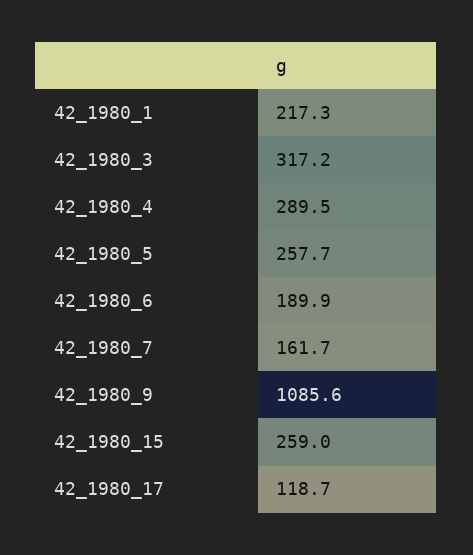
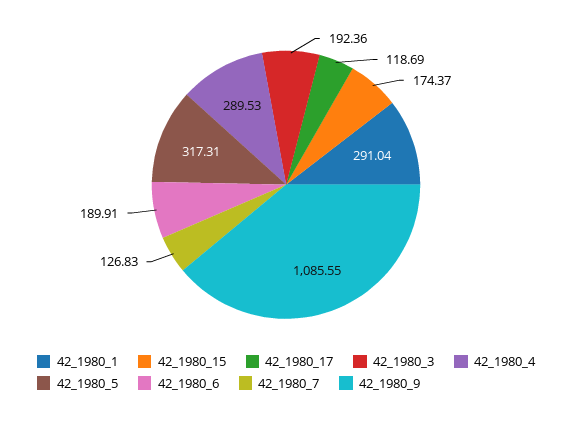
  {
-   "42_1980_1": 217.3,
+   "42_1980_1": 291.04,
-   "42_1980_3": 317.2,
+   "42_1980_3": 192.36,
    "42_1980_4": 289.53,
-   "42_1980_5": 257.7,
+   "42_1980_5": 317.31,
    "42_1980_6": 189.91,
-   "42_1980_7": 161.7,
+   "42_1980_7": 126.83,
    "42_1980_9": 1085.55,
-   "42_1980_15": 259,
+   "42_1980_15": 174.37,
    "42_1980_17": 118.69
  }

